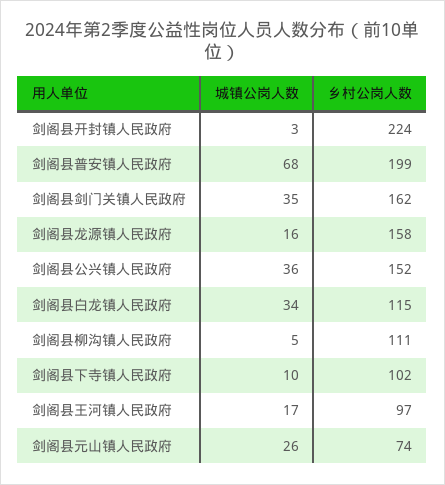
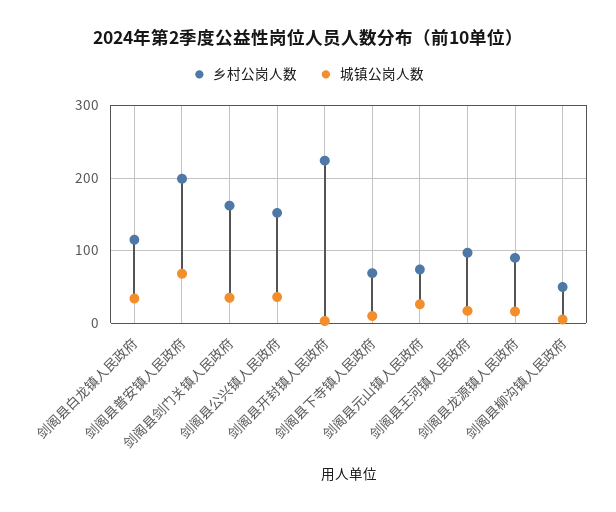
  {
    "城镇公岗人数": {
      "剑阁县开封镇人民政府": 3,
      "剑阁县普安镇人民政府": 68,
      "剑阁县剑门关镇人民政府": 35,
      "剑阁县龙源镇人民政府": 16,
      "剑阁县公兴镇人民政府": 36,
      "剑阁县白龙镇人民政府": 34,
      "剑阁县柳沟镇人民政府": 5,
      "剑阁县下寺镇人民政府": 10,
      "剑阁县王河镇人民政府": 17,
      "剑阁县元山镇人民政府": 26
    },
    "乡村公岗人数": {
      "剑阁县开封镇人民政府": 224,
      "剑阁县普安镇人民政府": 199,
      "剑阁县剑门关镇人民政府": 162,
-     "剑阁县龙源镇人民政府": 158,
+     "剑阁县龙源镇人民政府": 90,
      "剑阁县公兴镇人民政府": 152,
      "剑阁县白龙镇人民政府": 115,
-     "剑阁县柳沟镇人民政府": 111,
+     "剑阁县柳沟镇人民政府": 50,
-     "剑阁县下寺镇人民政府": 102,
+     "剑阁县下寺镇人民政府": 70,
      "剑阁县王河镇人民政府": 97,
      "剑阁县元山镇人民政府": 74
    }
  }

